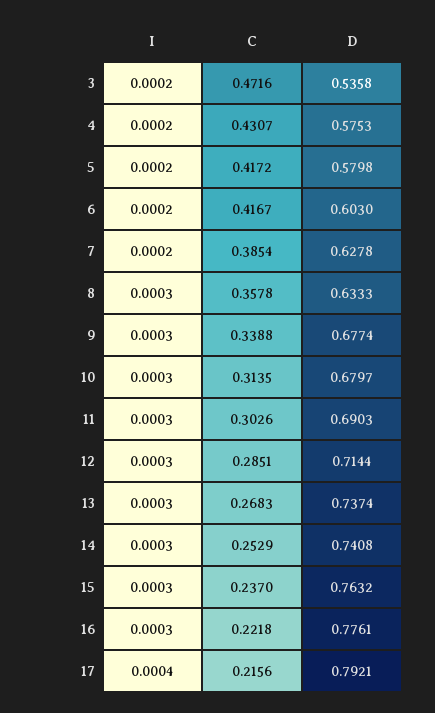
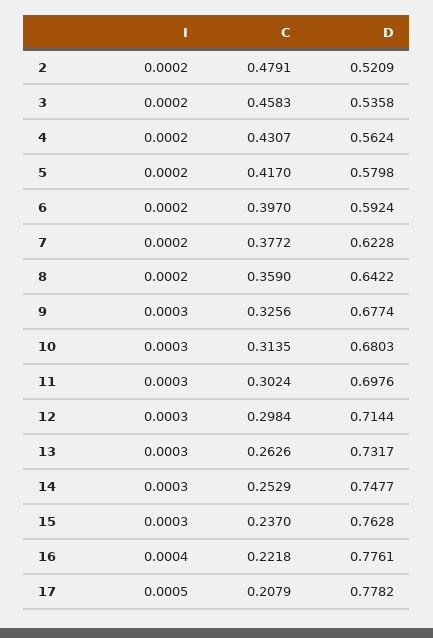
  {
    "I": {
      "3": 0.0002,
      "4": 0.0002,
      "5": 0.0002,
      "6": 0.0002,
      "7": 0.0002,
-     "8": 0.0003,
+     "8": 0.0002,
      "9": 0.0003,
      "10": 0.0003,
      "11": 0.0003,
      "12": 0.0003,
      "13": 0.0003,
      "14": 0.0003,
      "15": 0.0003,
-     "16": 0.0003,
+     "16": 0.0004,
-     "17": 0.0004
+     "17": 0.0005,
+     "2": 0.0002
    },
    "C": {
-     "3": 0.4716,
+     "3": 0.4583,
      "4": 0.4307,
-     "5": 0.4172,
+     "5": 0.417,
-     "6": 0.4167,
+     "6": 0.397,
-     "7": 0.3854,
+     "7": 0.3772,
-     "8": 0.3578,
+     "8": 0.359,
-     "9": 0.3388,
+     "9": 0.3256,
      "10": 0.3135,
-     "11": 0.3026,
+     "11": 0.3024,
-     "12": 0.2851,
+     "12": 0.2984,
-     "13": 0.2683,
+     "13": 0.2626,
      "14": 0.2529,
      "15": 0.237,
      "16": 0.2218,
-     "17": 0.2156
+     "17": 0.2079,
+     "2": 0.4791
    },
    "D": {
      "3": 0.5358,
-     "4": 0.5753,
+     "4": 0.5624,
      "5": 0.5798,
-     "6": 0.603,
+     "6": 0.5924,
-     "7": 0.6278,
+     "7": 0.6228,
-     "8": 0.6333,
+     "8": 0.6422,
      "9": 0.6774,
-     "10": 0.6797,
+     "10": 0.6803,
-     "11": 0.6903,
+     "11": 0.6976,
      "12": 0.7144,
-     "13": 0.7374,
+     "13": 0.7317,
-     "14": 0.7408,
+     "14": 0.7477,
-     "15": 0.7632,
+     "15": 0.7628,
      "16": 0.7761,
-     "17": 0.7921
+     "17": 0.7782,
+     "2": 0.5209
    }
  }

